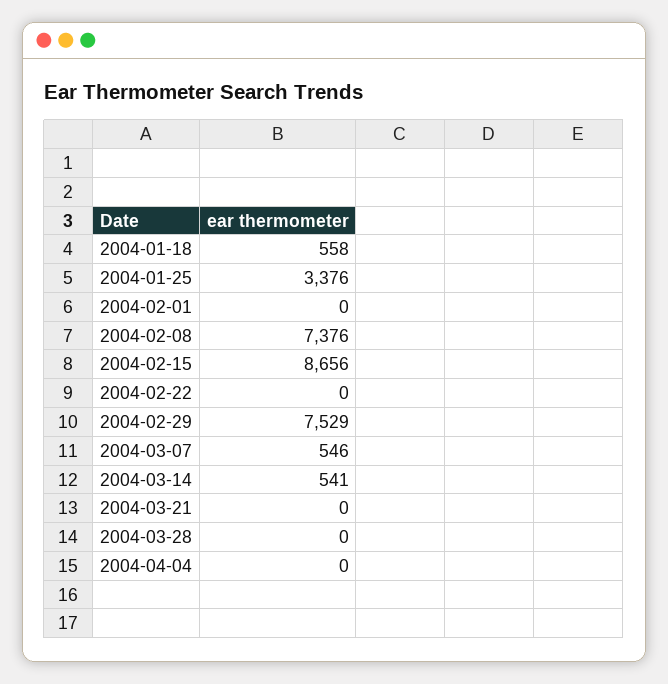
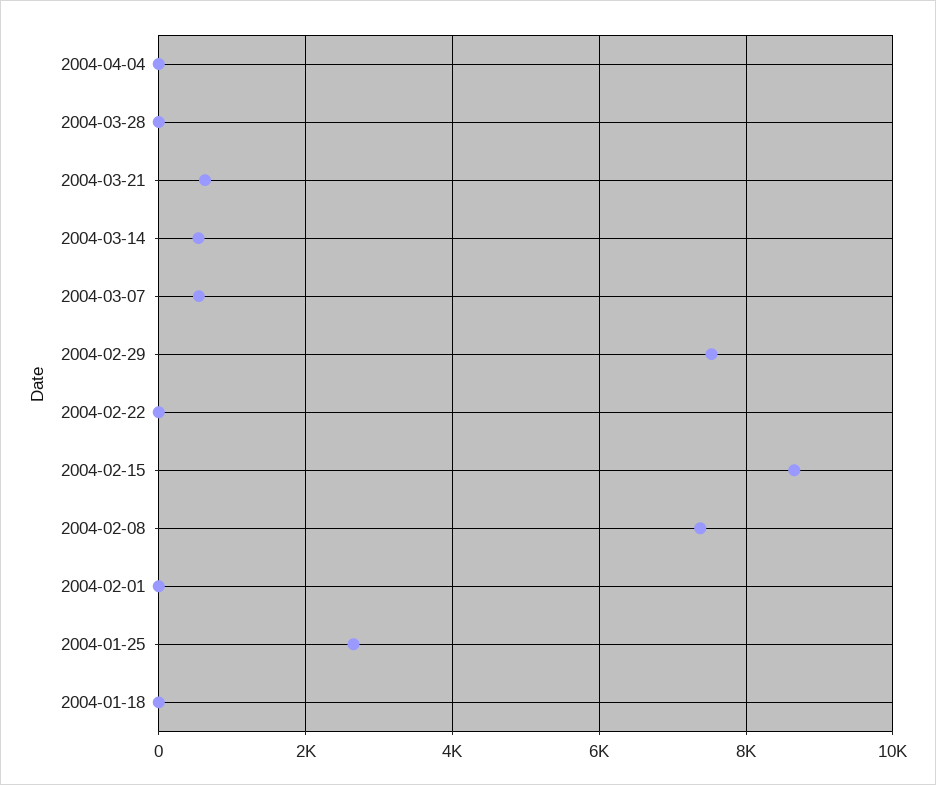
  {
-   "2004-01-18": 558,
+   "2004-01-18": 0,
-   "2004-01-25": 3376,
+   "2004-01-25": 2600,
    "2004-02-01": 0,
    "2004-02-08": 7376,
    "2004-02-15": 8656,
    "2004-02-22": 0,
    "2004-02-29": 7529,
    "2004-03-07": 546,
    "2004-03-14": 541,
-   "2004-03-21": 0,
+   "2004-03-21": 600,
    "2004-03-28": 0,
    "2004-04-04": 0
  }

